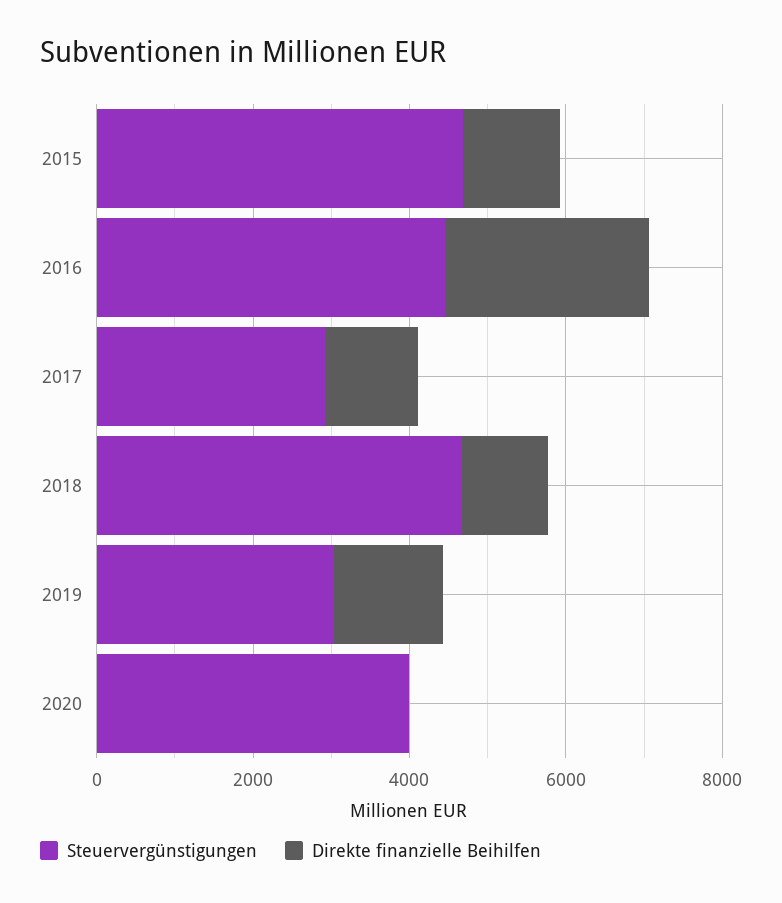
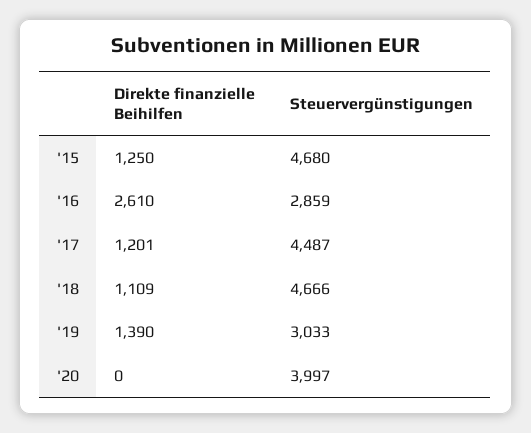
  {
    "Steuervergünstigungen": {
      "2015": 4680,
-     "2016": 4500,
+     "2016": 2859,
-     "2017": 3000,
+     "2017": 4487,
      "2018": 4666,
      "2019": 3033,
      "2020": 3997
    },
    "Direkte finanzielle Beihilfen": {
      "2015": 1250,
      "2016": 2610,
      "2017": 1201,
      "2018": 1109,
      "2019": 1390,
      "2020": 0
    }
  }

